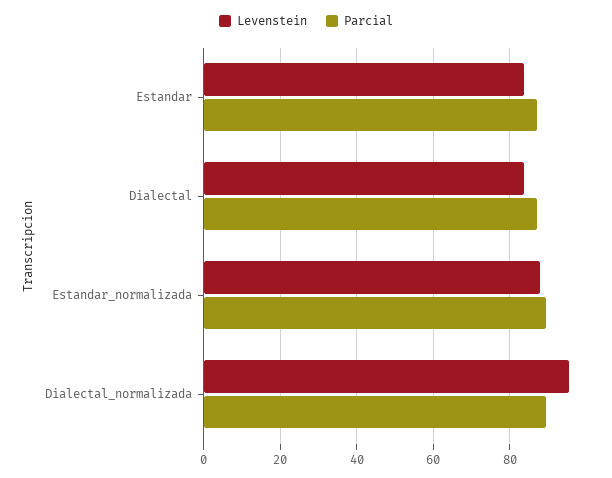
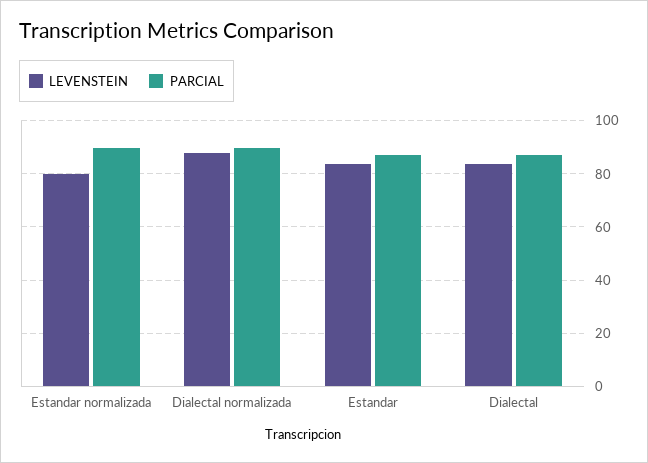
  {
    "Levenstein": {
      "Estandar": 84,
      "Dialectal": 84,
-     "Estandar_normalizada": 88,
+     "Estandar_normalizada": 80,
-     "Dialectal_normalizada": 96
+     "Dialectal_normalizada": 87.5
    },
    "Parcial": {
      "Estandar": 88,
      "Dialectal": 88,
      "Estandar_normalizada": 90,
      "Dialectal_normalizada": 90
    }
  }

